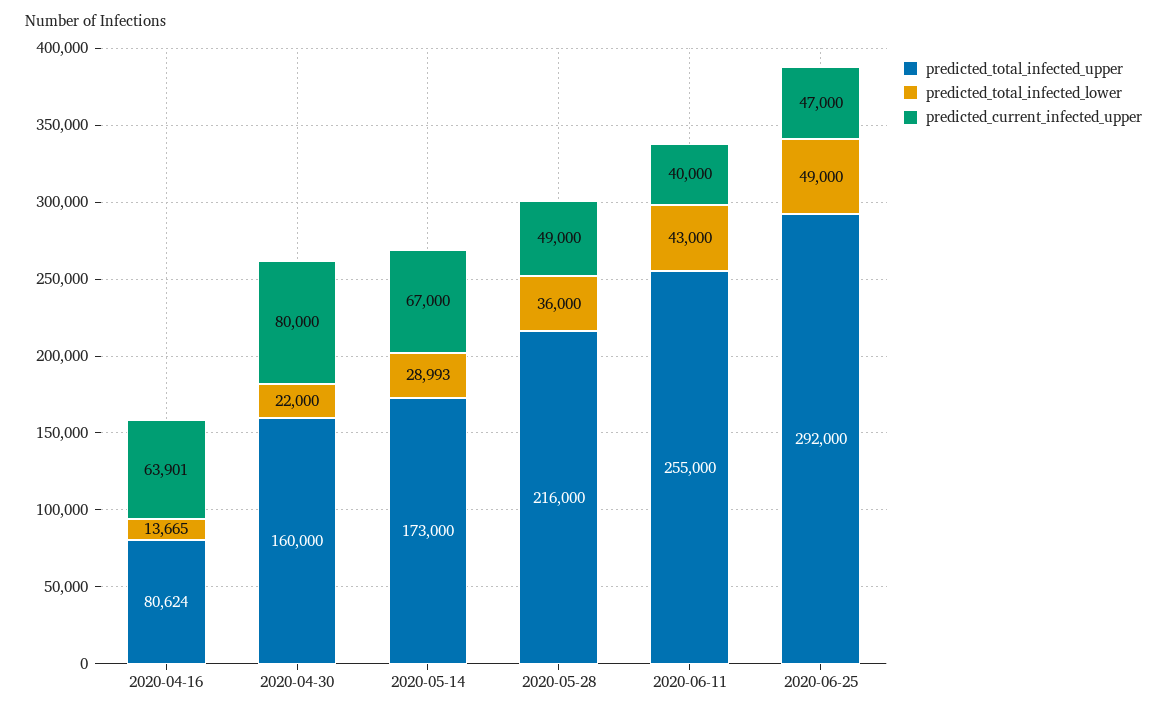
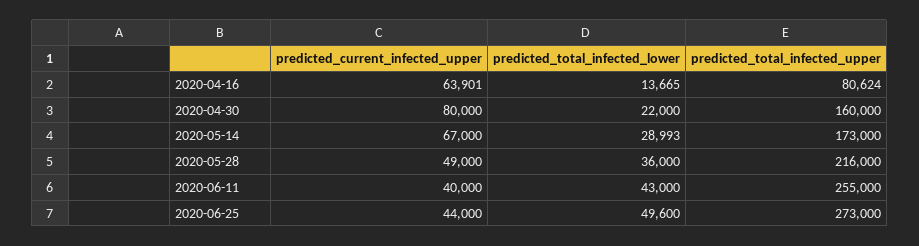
  {
    "predicted_total_infected_upper": {
      "2020-04-16": 80624,
      "2020-04-30": 160000,
      "2020-05-14": 173000,
      "2020-05-28": 216000,
      "2020-06-11": 255000,
-     "2020-06-25": 292000
+     "2020-06-25": 273000
    },
    "predicted_total_infected_lower": {
      "2020-04-16": 13665,
      "2020-04-30": 22000,
      "2020-05-14": 28993,
      "2020-05-28": 36000,
      "2020-06-11": 43000,
-     "2020-06-25": 49000
+     "2020-06-25": 49600
    },
    "predicted_current_infected_upper": {
      "2020-04-16": 63901,
      "2020-04-30": 80000,
      "2020-05-14": 67000,
      "2020-05-28": 49000,
      "2020-06-11": 40000,
-     "2020-06-25": 47000
+     "2020-06-25": 44000
    }
  }

